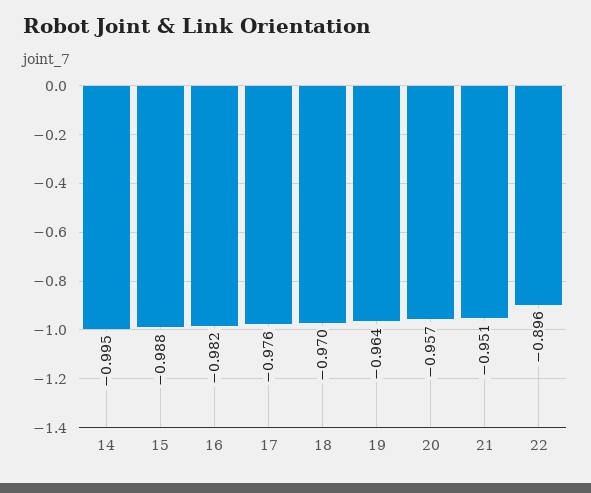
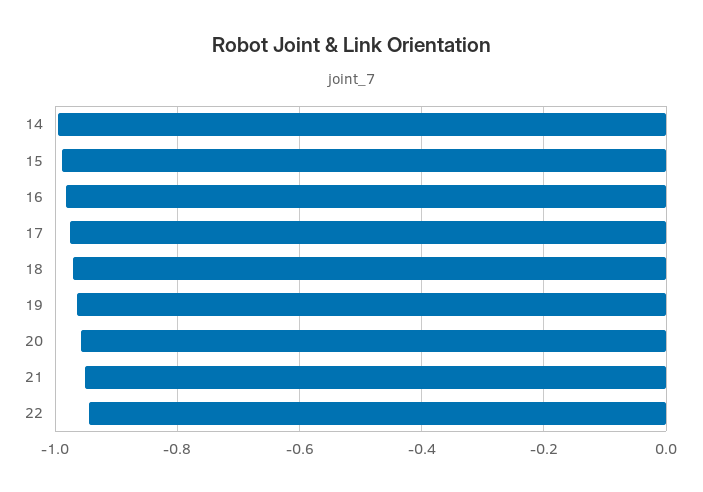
  {
    "14": -0.995,
    "15": -0.988,
    "16": -0.982,
    "17": -0.976,
    "18": -0.97,
    "19": -0.964,
    "20": -0.957,
    "21": -0.951,
-   "22": -0.896
+   "22": -0.94
  }

